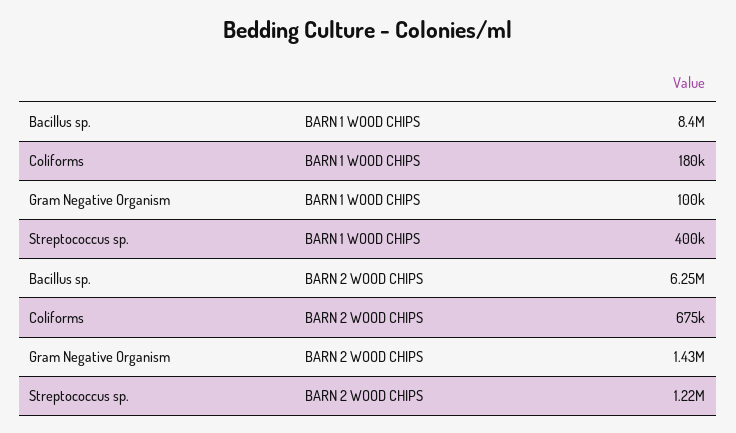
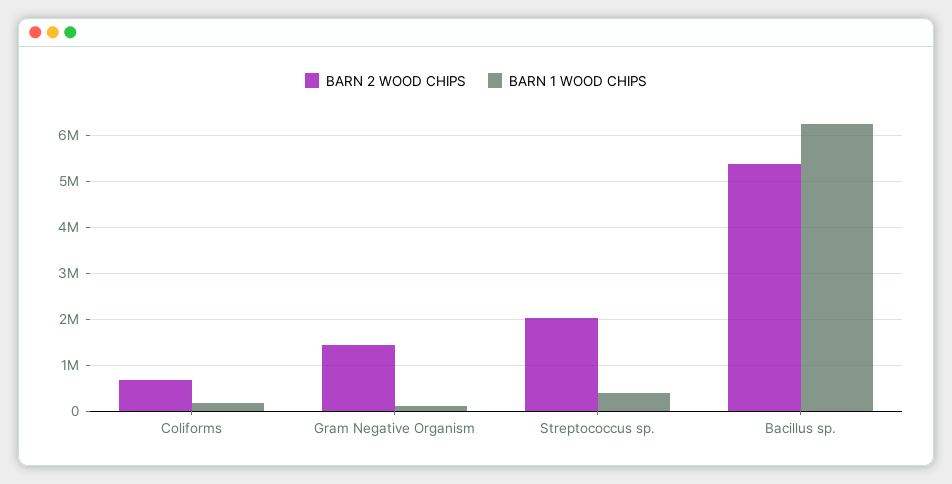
  {
    "BARN 1 WOOD CHIPS": {
-     "Bacillus sp.": 8400000,
+     "Bacillus sp.": 6200000,
      "Coliforms": 180000,
      "Gram Negative Organism": 100000,
      "Streptococcus sp.": 400000
    },
    "BARN 2 WOOD CHIPS": {
-     "Bacillus sp.": 6250000,
+     "Bacillus sp.": 5400000,
      "Coliforms": 675000,
      "Gram Negative Organism": 1430000,
-     "Streptococcus sp.": 1220000
+     "Streptococcus sp.": 2000000
    }
  }

